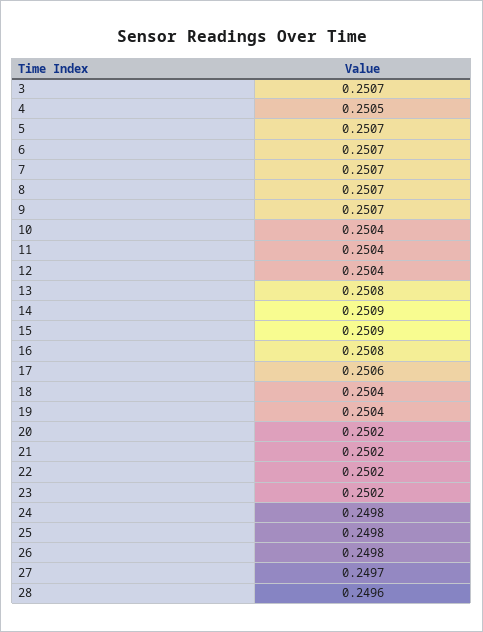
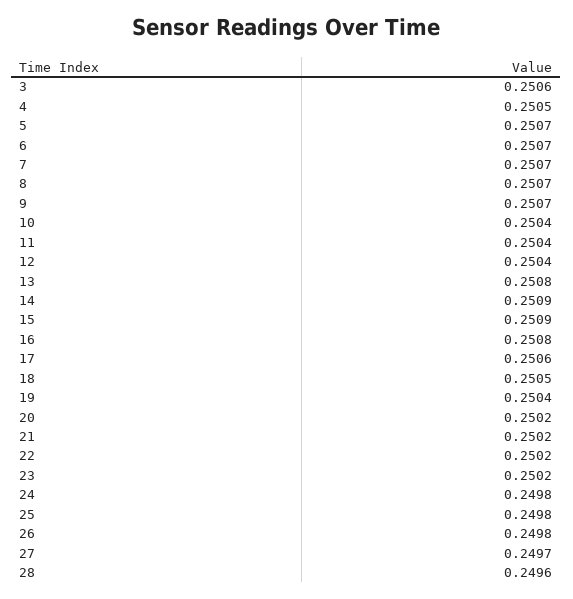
  {
-   "3": 0.2507,
+   "3": 0.2506,
    "4": 0.2505,
    "5": 0.2507,
    "6": 0.2507,
    "7": 0.2507,
    "8": 0.2507,
    "9": 0.2507,
    "10": 0.2504,
    "11": 0.2504,
    "12": 0.2504,
    "13": 0.2508,
    "14": 0.2509,
    "15": 0.2509,
    "16": 0.2508,
    "17": 0.2506,
-   "18": 0.2504,
+   "18": 0.2505,
    "19": 0.2504,
    "20": 0.2502,
    "21": 0.2502,
    "22": 0.2502,
    "23": 0.2502,
    "24": 0.2498,
    "25": 0.2498,
    "26": 0.2498,
    "27": 0.2497,
    "28": 0.2496
  }

